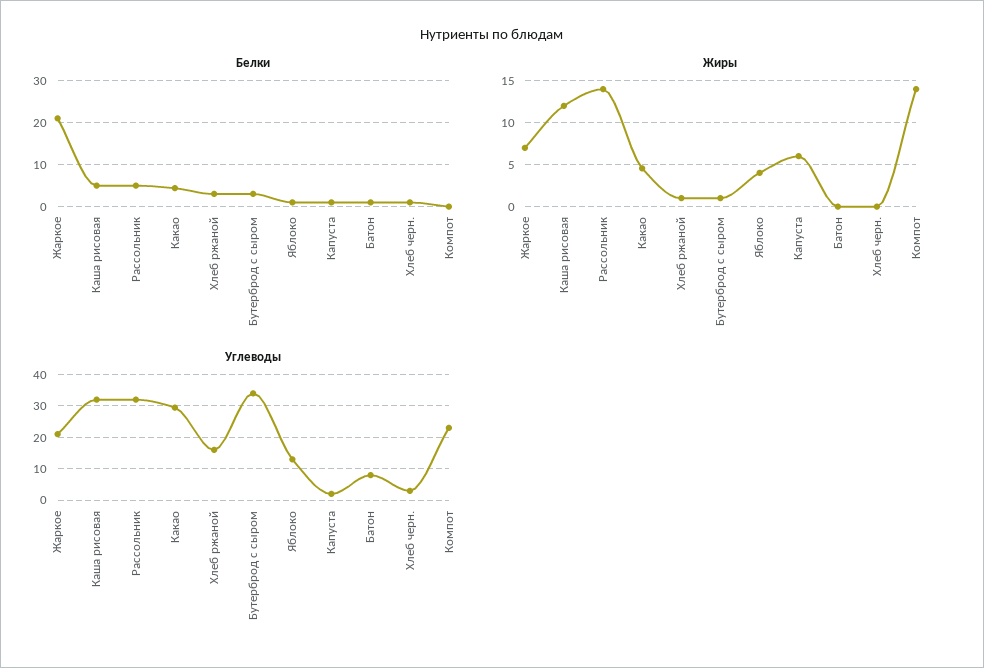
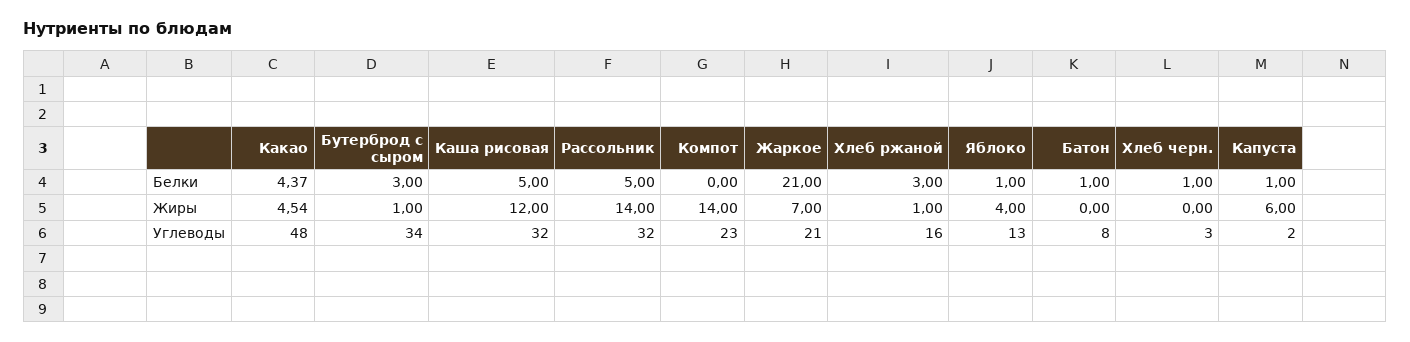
  {
    "Белки": {
      "Жаркое": 21,
      "Каша рисовая": 5,
      "Рассольник": 5,
      "Какао": 4.37,
      "Хлеб ржаной": 3,
      "Бутерброд с сыром": 3,
      "Яблоко": 1,
      "Капуста": 1,
      "Батон": 1,
      "Хлеб черн.": 1,
      "Компот": 0
    },
    "Жиры": {
      "Жаркое": 7,
      "Каша рисовая": 12,
      "Рассольник": 14,
      "Какао": 4.54,
      "Хлеб ржаной": 1,
      "Бутерброд с сыром": 1,
      "Яблоко": 4,
      "Капуста": 6,
      "Батон": 0,
      "Хлеб черн.": 0,
      "Компот": 14
    },
    "Углеводы": {
      "Жаркое": 21,
      "Каша рисовая": 32,
      "Рассольник": 32,
-     "Какао": 30,
+     "Какао": 48,
      "Хлеб ржаной": 16,
      "Бутерброд с сыром": 34,
      "Яблоко": 13,
      "Капуста": 2,
      "Батон": 8,
      "Хлеб черн.": 3,
      "Компот": 23
    }
  }

